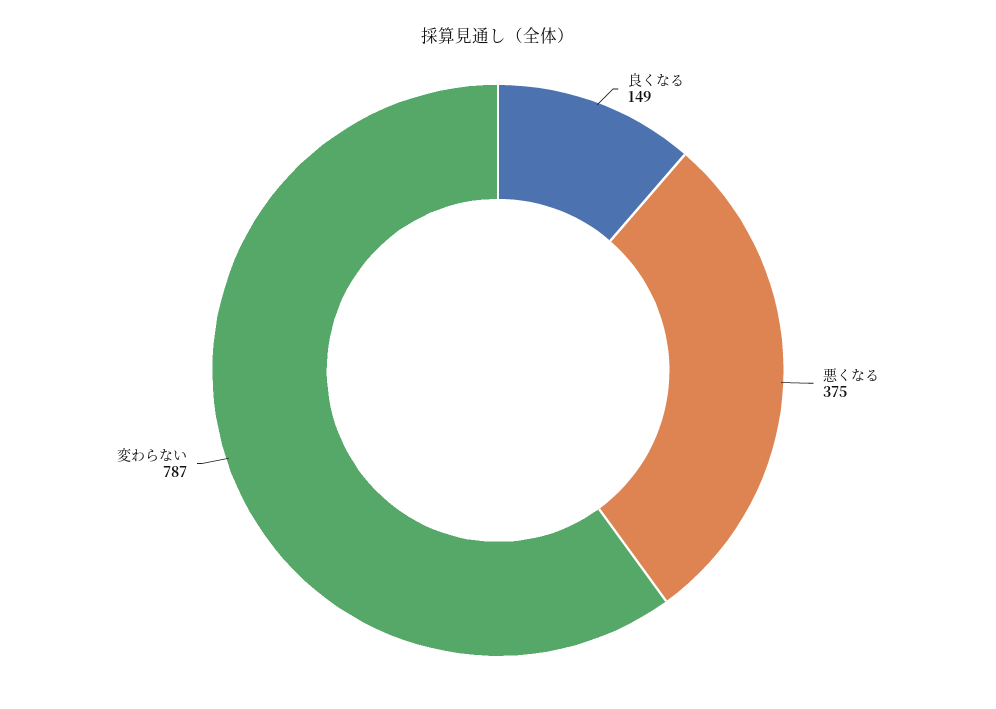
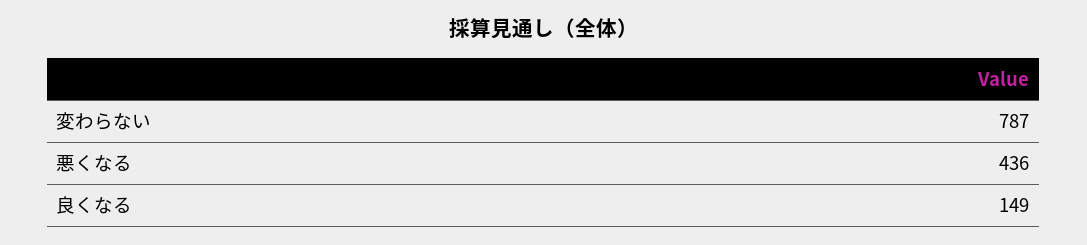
  {
    "良くなる": 149,
-   "悪くなる": 375,
+   "悪くなる": 436,
    "変わらない": 787
  }

